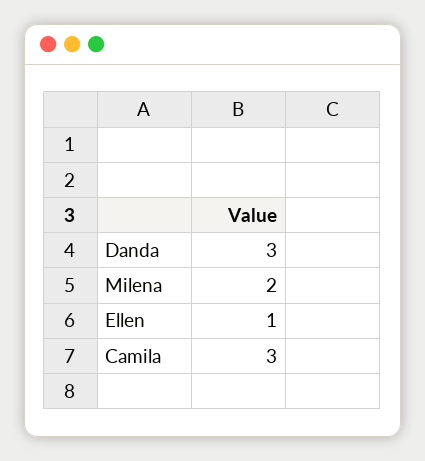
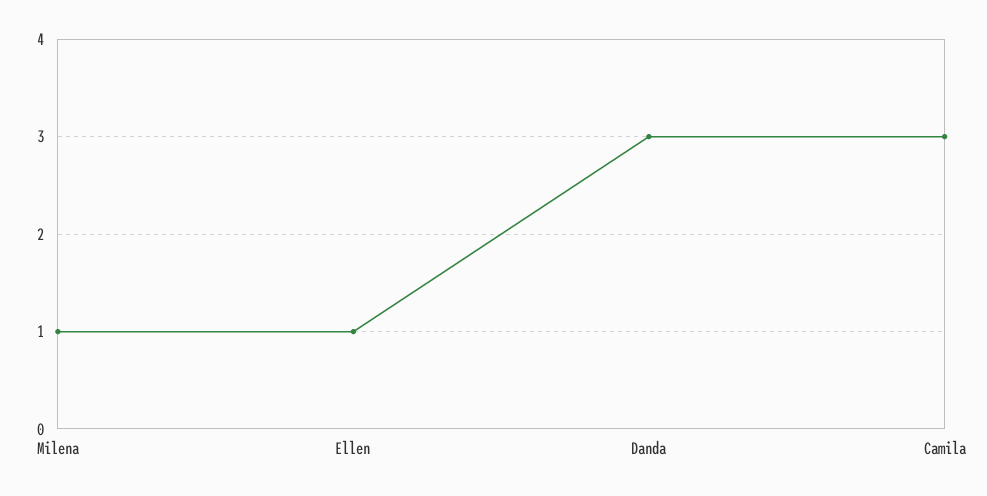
  {
    "Danda": 3,
-   "Milena": 2,
+   "Milena": 1,
    "Ellen": 1,
    "Camila": 3
  }

